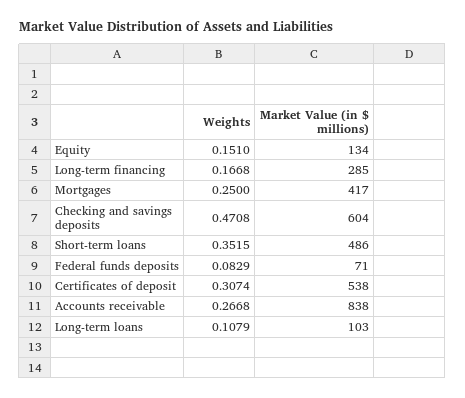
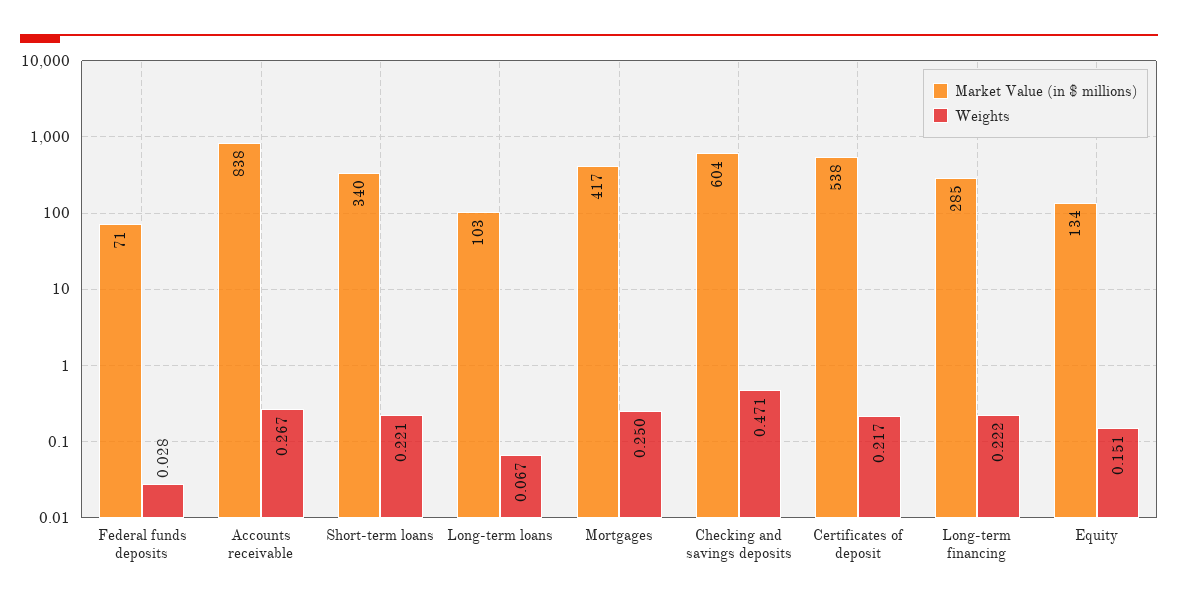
  {
    "Weights": {
      "Equity": 0.151,
-     "Long-term financing": 0.1668,
+     "Long-term financing": 0.222,
      "Mortgages": 0.25,
      "Checking and savings deposits": 0.4708,
-     "Short-term loans": 0.3515,
+     "Short-term loans": 0.221,
-     "Federal funds deposits": 0.0829,
+     "Federal funds deposits": 0.028,
-     "Certificates of deposit": 0.3074,
+     "Certificates of deposit": 0.217,
      "Accounts receivable": 0.2668,
-     "Long-term loans": 0.1079
+     "Long-term loans": 0.067
    },
    "Market Value (in $ millions)": {
      "Equity": 134,
      "Long-term financing": 285,
      "Mortgages": 417,
      "Checking and savings deposits": 604,
-     "Short-term loans": 486,
+     "Short-term loans": 340,
      "Federal funds deposits": 71,
      "Certificates of deposit": 538,
      "Accounts receivable": 838,
      "Long-term loans": 103
    }
  }

